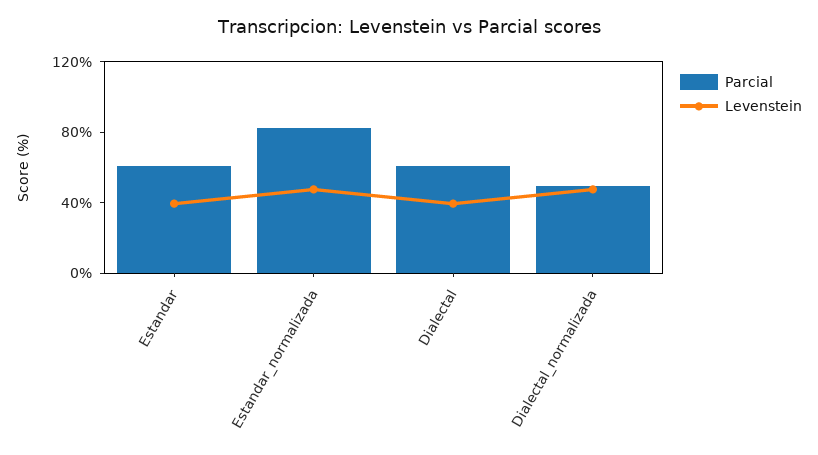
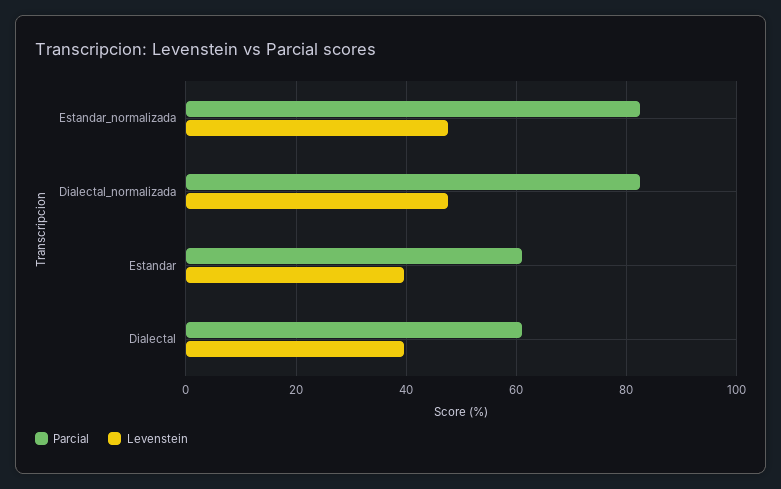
  {
    "Parcial": {
      "Estandar": 60,
      "Estandar_normalizada": 82,
      "Dialectal": 60,
-     "Dialectal_normalizada": 50
+     "Dialectal_normalizada": 82
    },
    "Levenstein": {
      "Estandar": 40,
      "Estandar_normalizada": 48,
      "Dialectal": 40,
      "Dialectal_normalizada": 48
    }
  }

